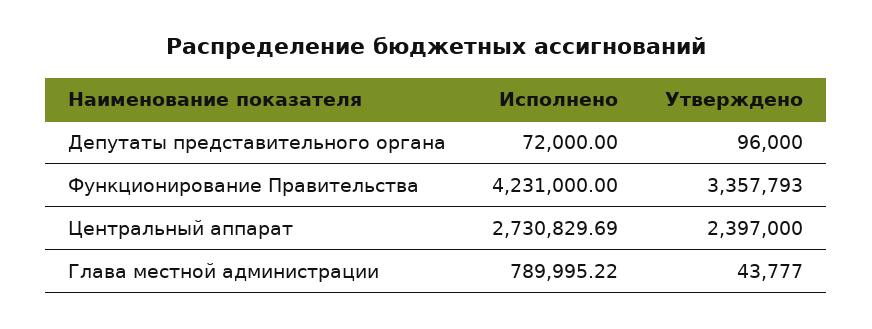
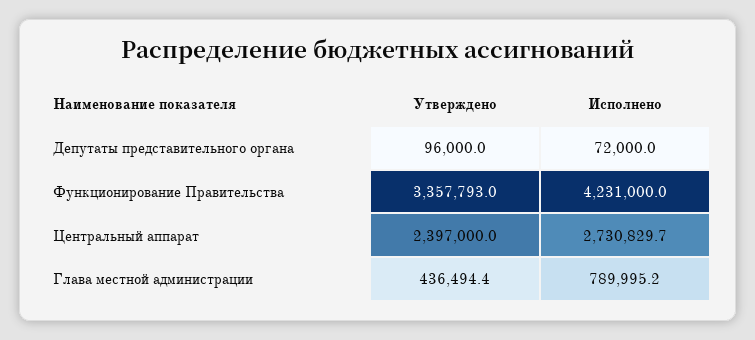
  {
    "Исполнено": {
      "Депутаты представительного органа": 72000,
      "Функционирование Правительства": 4231000,
      "Центральный аппарат": 2730829.69,
      "Глава местной администрации": 789995.22
    },
    "Утверждено": {
      "Депутаты представительного органа": 96000,
      "Функционирование Правительства": 3357793,
      "Центральный аппарат": 2397000,
-     "Глава местной администрации": 43777
+     "Глава местной администрации": 436494.4
    }
  }

